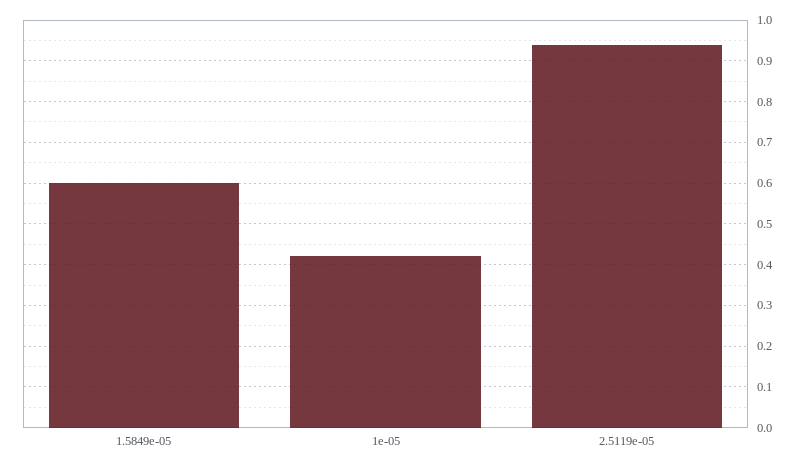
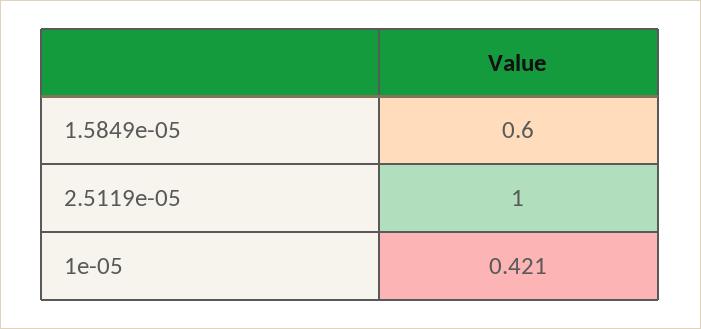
  {
    "1.5849e-05": 0.6,
    "1e-05": 0.421,
-   "2.5119e-05": 0.94
+   "2.5119e-05": 1
  }

